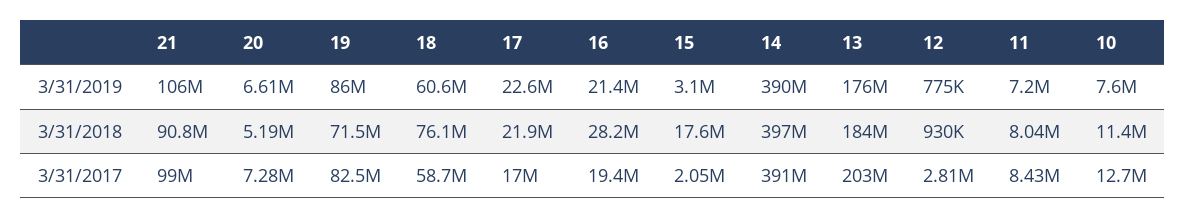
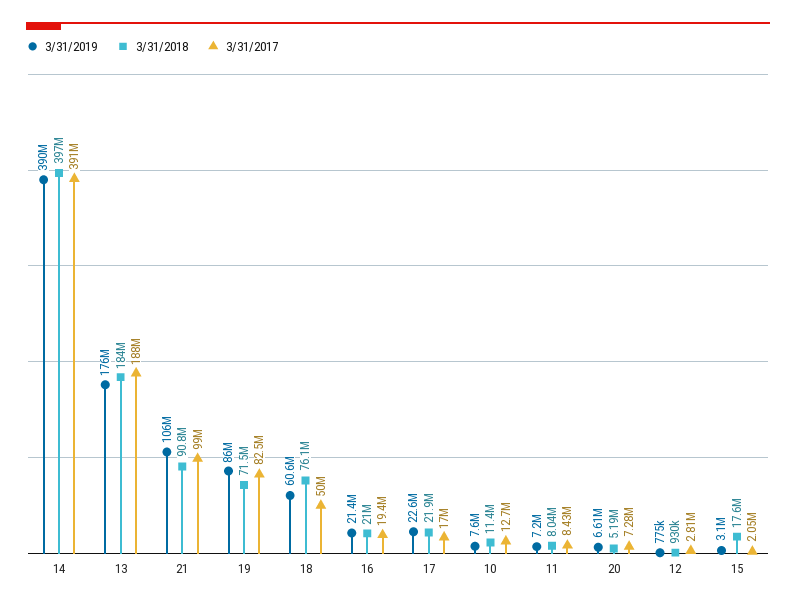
  {
    "3/31/2019": {
      "21": 106000000,
      "20": 6610000,
      "19": 86000000,
      "18": 60600000,
      "17": 22600000,
      "16": 21400000,
      "15": 3100000,
      "14": 390000000,
      "13": 176000000,
      "12": 775000,
      "11": 7200000,
      "10": 7600000
    },
    "3/31/2018": {
      "21": 90800000,
      "20": 5190000,
      "19": 71500000,
      "18": 76100000,
      "17": 21900000,
-     "16": 28200000,
+     "16": 21000000,
      "15": 17600000,
      "14": 397000000,
      "13": 184000000,
      "12": 930000,
      "11": 8040000,
      "10": 11400000
    },
    "3/31/2017": {
      "21": 99000000,
      "20": 7280000,
      "19": 82500000,
-     "18": 58700000,
+     "18": 50000000,
      "17": 17000000,
      "16": 19400000,
      "15": 2050000,
      "14": 391000000,
-     "13": 203000000,
+     "13": 188000000,
      "12": 2810000,
      "11": 8430000,
      "10": 12700000
    }
  }

